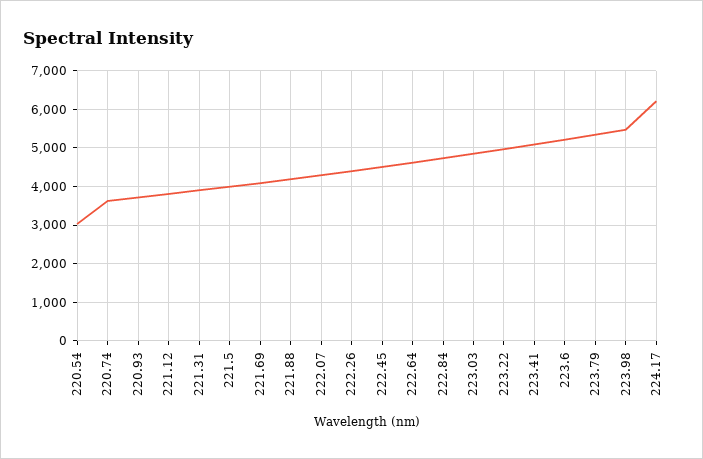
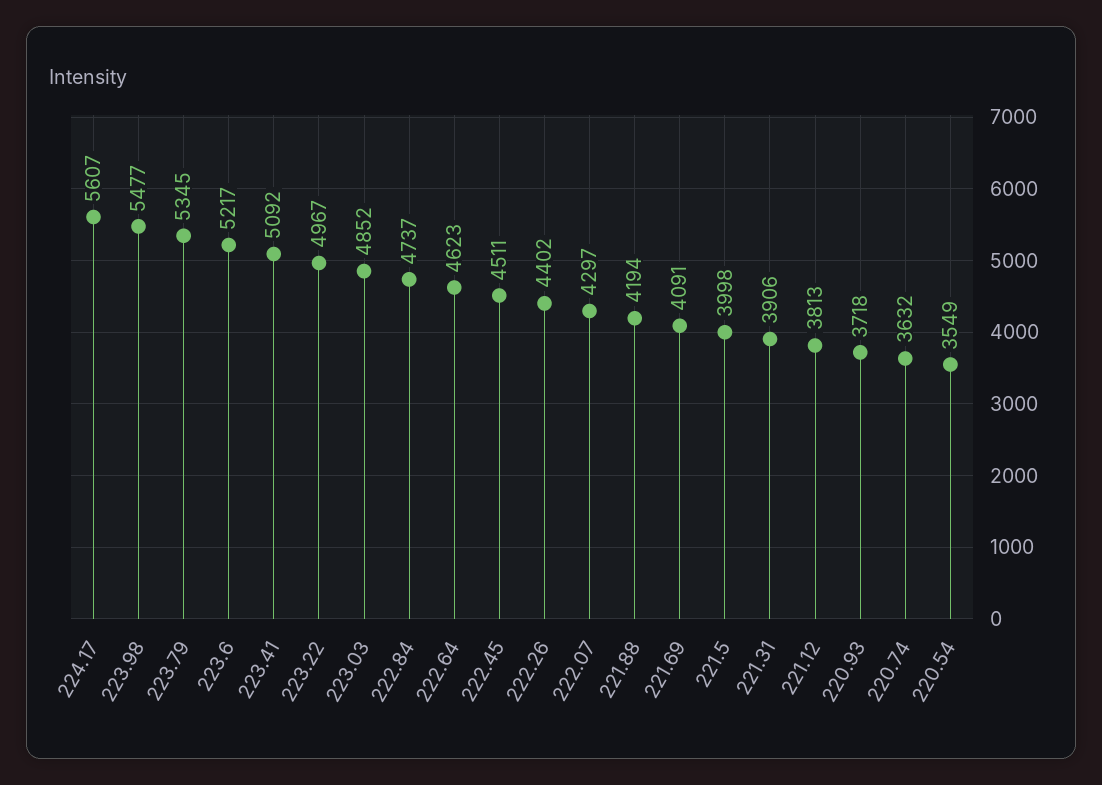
  {
-   "220.54": 3000,
+   "220.54": 3549,
    "220.74": 3632,
    "220.93": 3718,
    "221.12": 3813,
    "221.31": 3906,
    "221.5": 3998,
    "221.69": 4091,
    "221.88": 4194,
    "222.07": 4297,
    "222.26": 4402,
    "222.45": 4511,
    "222.64": 4623,
    "222.84": 4737,
    "223.03": 4852,
    "223.22": 4967,
    "223.41": 5092,
    "223.6": 5217,
    "223.79": 5345,
    "223.98": 5477,
-   "224.17": 6200
+   "224.17": 5607
  }

